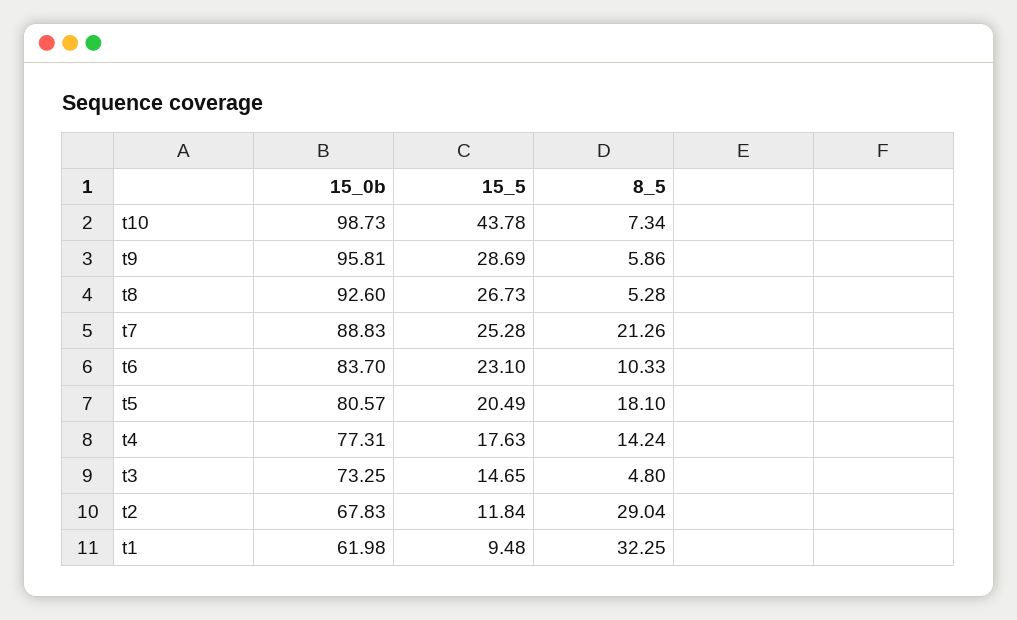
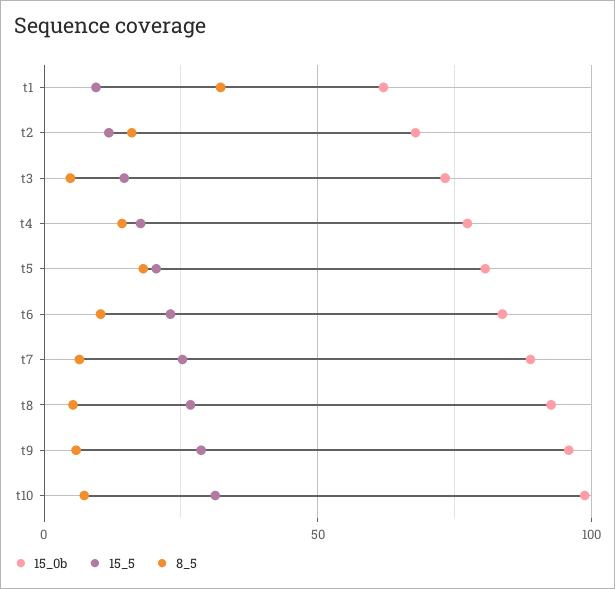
  {
    "15_0b": {
      "t10": 98.73,
      "t9": 95.81,
      "t8": 92.6,
      "t7": 88.83,
      "t6": 83.7,
      "t5": 80.57,
      "t4": 77.31,
      "t3": 73.25,
      "t2": 67.83,
      "t1": 61.98
    },
    "15_5": {
-     "t10": 43.78,
+     "t10": 30,
      "t9": 28.69,
      "t8": 26.73,
      "t7": 25.28,
      "t6": 23.1,
      "t5": 20.49,
      "t4": 17.63,
      "t3": 14.65,
      "t2": 11.84,
      "t1": 9.48
    },
    "8_5": {
      "t10": 7.34,
      "t9": 5.86,
      "t8": 5.28,
-     "t7": 21.26,
+     "t7": 5,
      "t6": 10.33,
      "t5": 18.1,
      "t4": 14.24,
      "t3": 4.8,
-     "t2": 29.04,
+     "t2": 15,
      "t1": 32.25
    }
  }

